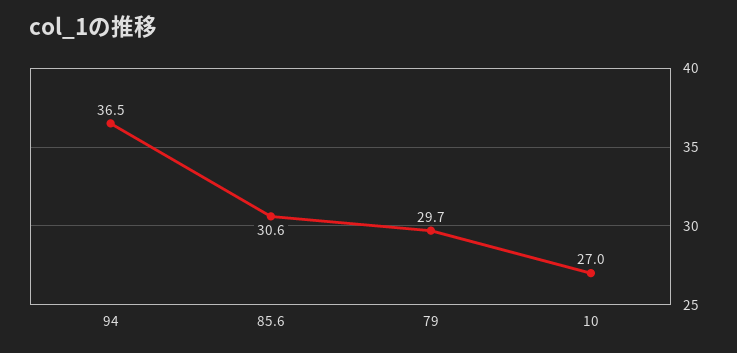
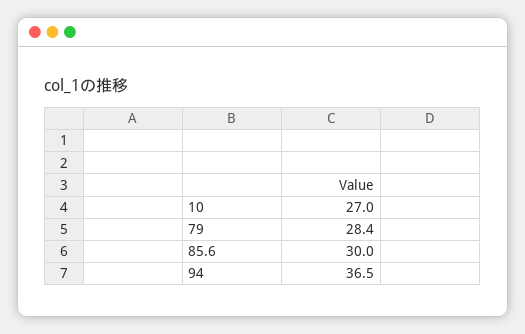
  {
    "94": 36.5,
-   "85.6": 30.6,
+   "85.6": 30,
-   "79": 29.7,
+   "79": 28.4,
    "10": 27
  }

